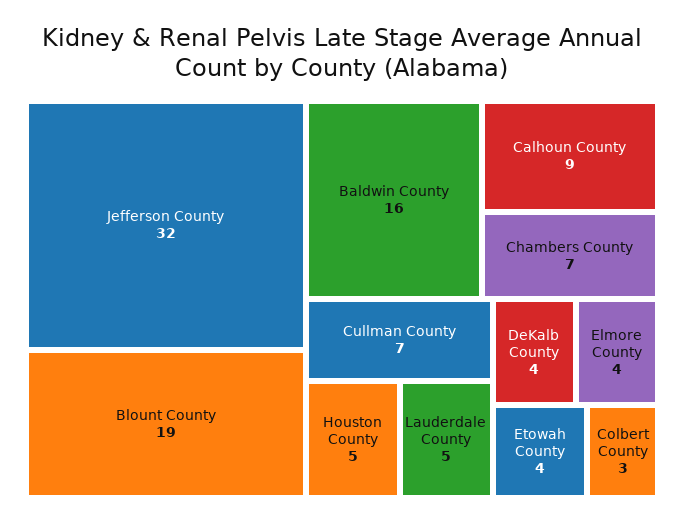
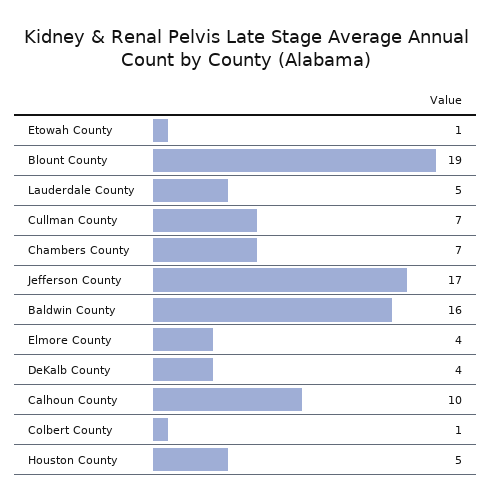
  {
-   "Jefferson County": 32,
+   "Jefferson County": 17,
    "Blount County": 19,
    "Baldwin County": 16,
-   "Calhoun County": 9,
+   "Calhoun County": 10,
    "Chambers County": 7,
    "Cullman County": 7,
    "Houston County": 5,
    "Lauderdale County": 5,
    "DeKalb County": 4,
    "Elmore County": 4,
-   "Etowah County": 4,
+   "Etowah County": 1,
-   "Colbert County": 3
+   "Colbert County": 1
  }

